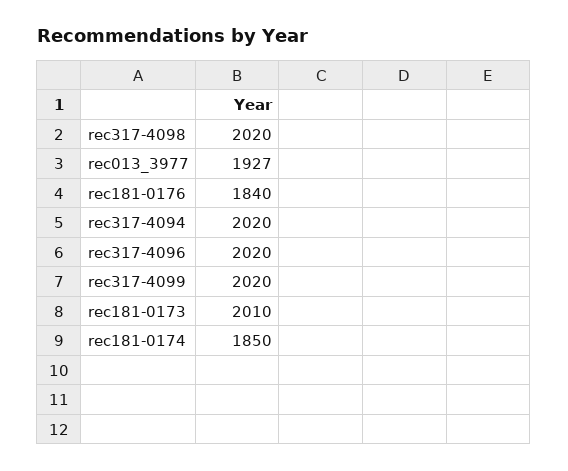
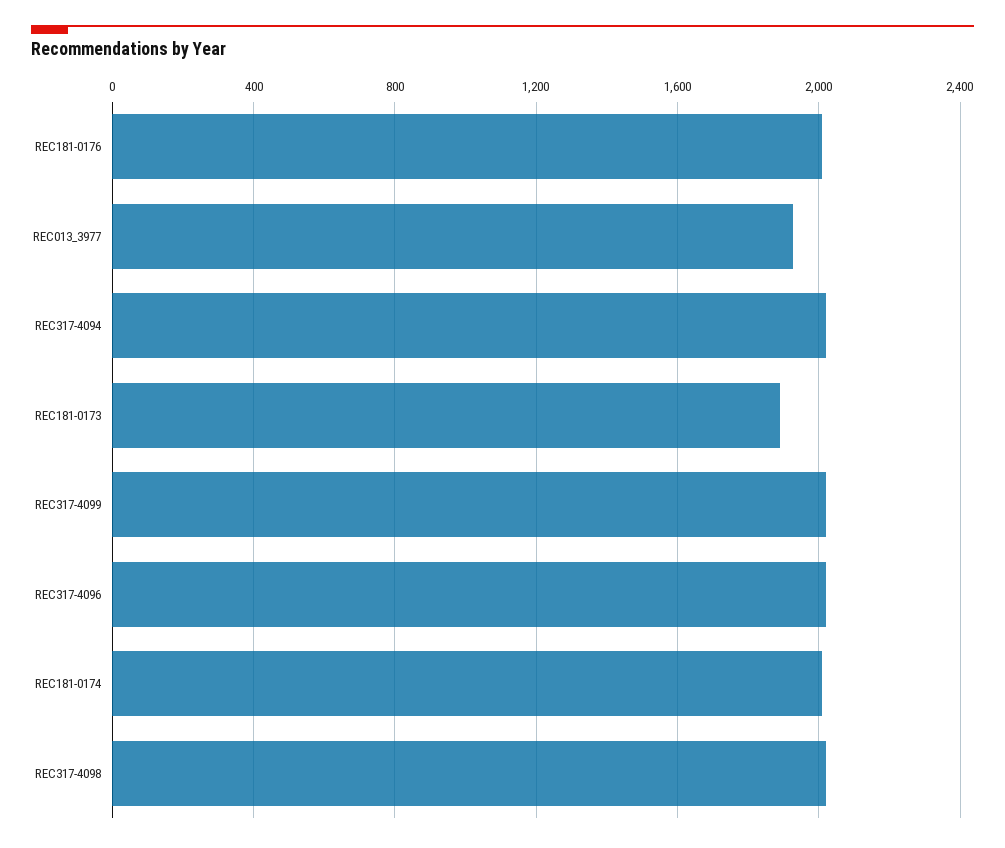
  {
    "rec317-4098": 2020,
    "rec013_3977": 1927,
-   "rec181-0176": 1840,
+   "rec181-0176": 2000,
    "rec317-4094": 2020,
    "rec317-4096": 2020,
    "rec317-4099": 2020,
-   "rec181-0173": 2010,
+   "rec181-0173": 1900,
-   "rec181-0174": 1850
+   "rec181-0174": 2000
  }

